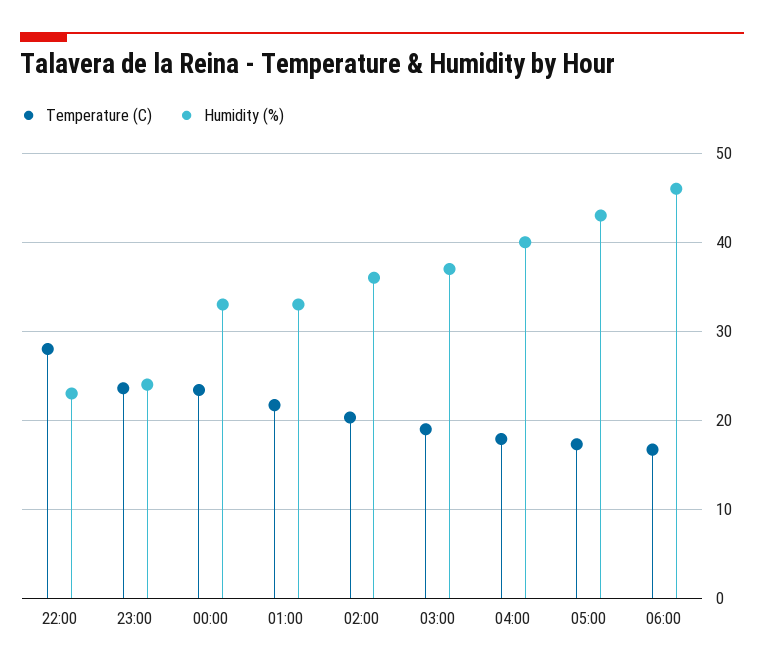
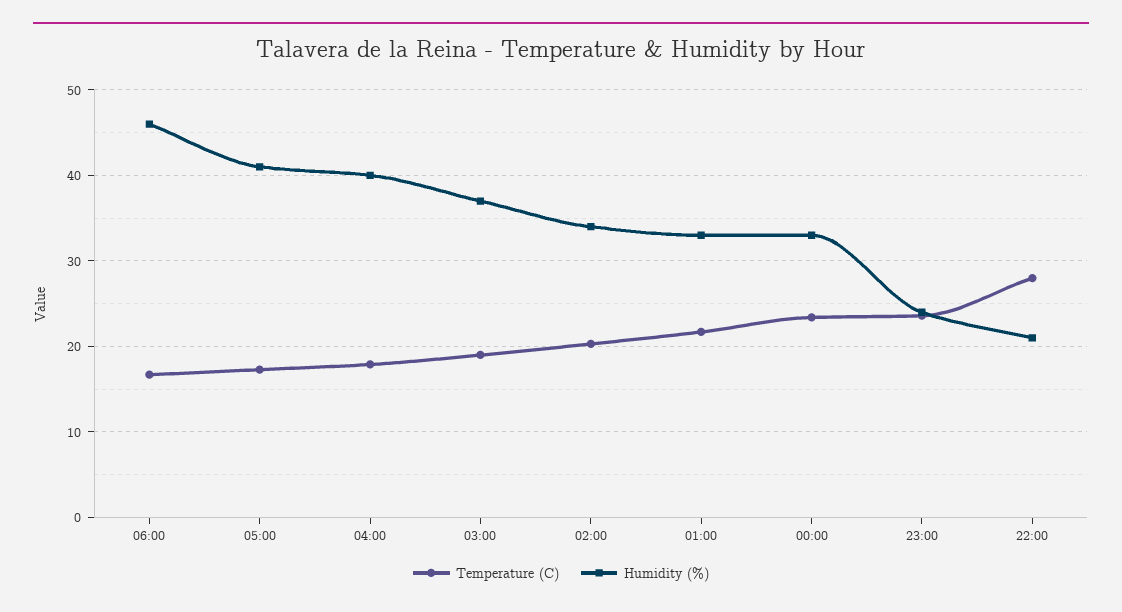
  {
    "Temperature (C)": {
      "22:00": 28,
      "23:00": 24,
      "00:00": 23,
      "01:00": 22,
      "02:00": 20,
      "03:00": 19,
      "04:00": 18,
      "05:00": 17,
      "06:00": 17
    },
    "Humidity (%)": {
-     "22:00": 23,
+     "22:00": 21,
      "23:00": 24,
      "00:00": 33,
      "01:00": 33,
-     "02:00": 36,
+     "02:00": 34,
      "03:00": 37,
      "04:00": 40,
-     "05:00": 43,
+     "05:00": 41,
      "06:00": 46
    }
  }

